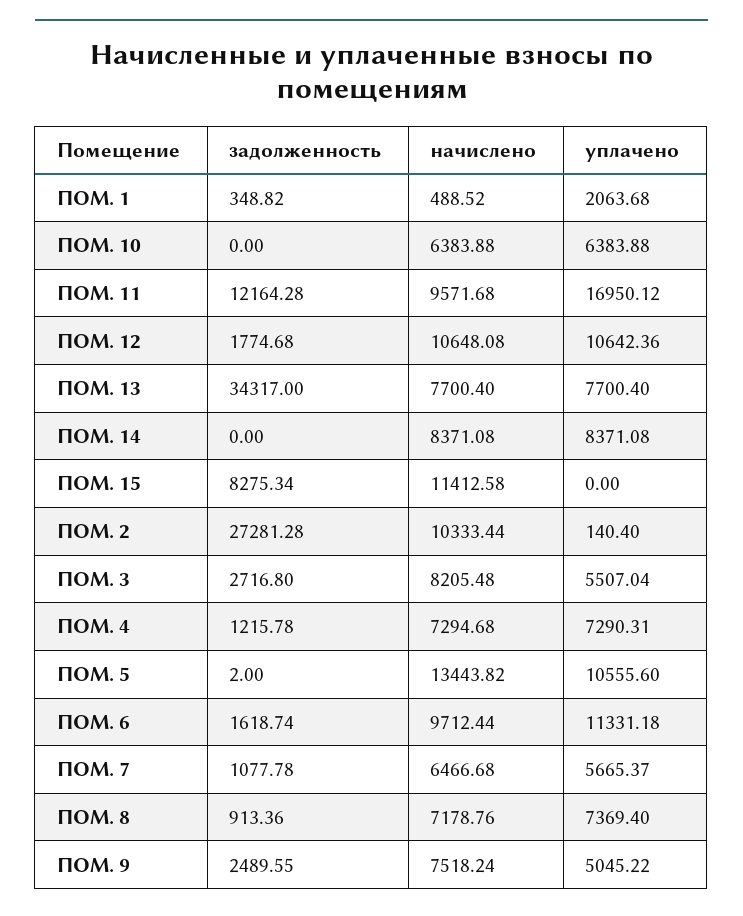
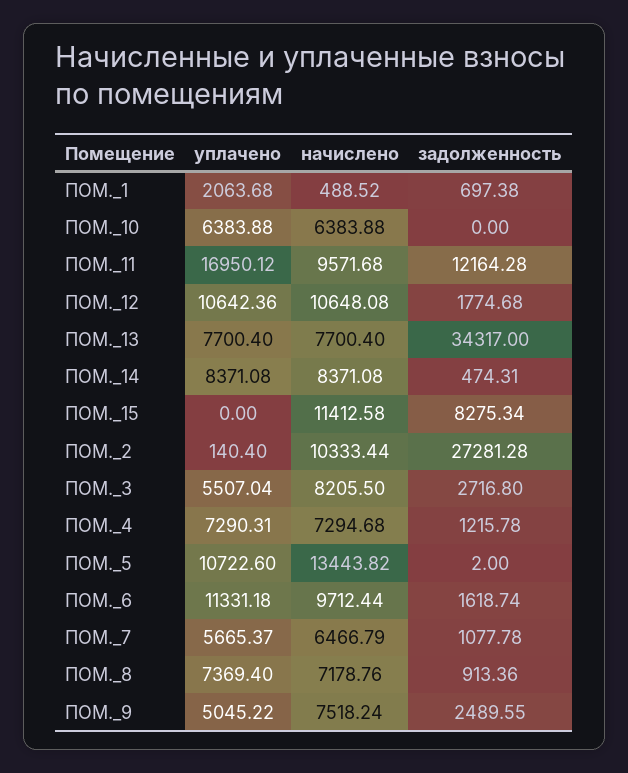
  {
    "задолженность": {
-     "ПОМ. 1": 348.82,
+     "ПОМ. 1": 697.38,
      "ПОМ. 10": 0,
      "ПОМ. 11": 12164.28,
      "ПОМ. 12": 1774.68,
      "ПОМ. 13": 34317,
-     "ПОМ. 14": 0,
+     "ПОМ. 14": 474.31,
      "ПОМ. 15": 8275.34,
      "ПОМ. 2": 27281.28,
      "ПОМ. 3": 2716.8,
      "ПОМ. 4": 1215.78,
      "ПОМ. 5": 2,
      "ПОМ. 6": 1618.74,
      "ПОМ. 7": 1077.78,
      "ПОМ. 8": 913.36,
      "ПОМ. 9": 2489.55
    },
    "начислено": {
      "ПОМ. 1": 488.52,
      "ПОМ. 10": 6383.88,
      "ПОМ. 11": 9571.68,
      "ПОМ. 12": 10648.08,
      "ПОМ. 13": 7700.4,
      "ПОМ. 14": 8371.08,
      "ПОМ. 15": 11412.58,
      "ПОМ. 2": 10333.44,
-     "ПОМ. 3": 8205.48,
+     "ПОМ. 3": 8205.5,
      "ПОМ. 4": 7294.68,
      "ПОМ. 5": 13443.82,
      "ПОМ. 6": 9712.44,
-     "ПОМ. 7": 6466.68,
+     "ПОМ. 7": 6466.79,
      "ПОМ. 8": 7178.76,
      "ПОМ. 9": 7518.24
    },
    "уплачено": {
      "ПОМ. 1": 2063.68,
      "ПОМ. 10": 6383.88,
      "ПОМ. 11": 16950.12,
      "ПОМ. 12": 10642.36,
      "ПОМ. 13": 7700.4,
      "ПОМ. 14": 8371.08,
      "ПОМ. 15": 0,
      "ПОМ. 2": 140.4,
      "ПОМ. 3": 5507.04,
      "ПОМ. 4": 7290.31,
-     "ПОМ. 5": 10555.6,
+     "ПОМ. 5": 10722.6,
      "ПОМ. 6": 11331.18,
      "ПОМ. 7": 5665.37,
      "ПОМ. 8": 7369.4,
      "ПОМ. 9": 5045.22
    }
  }

